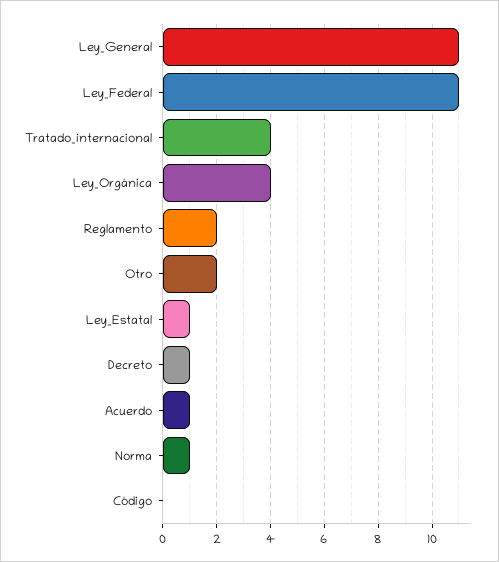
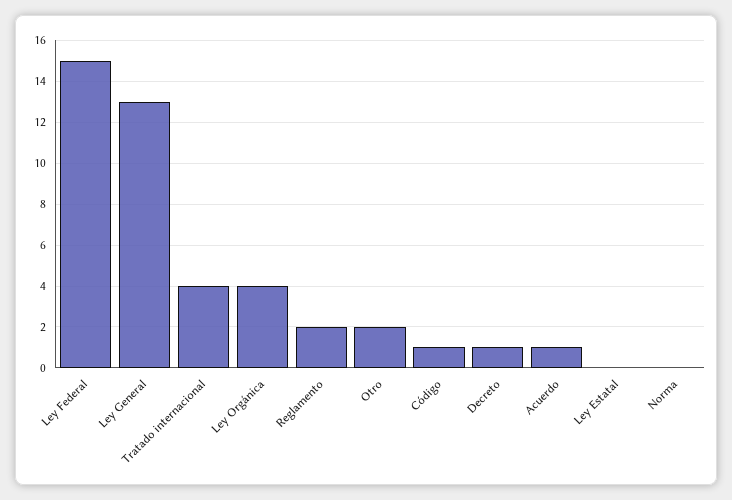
  {
-   "Ley_General": 11,
+   "Ley_General": 13,
-   "Ley_Federal": 11,
+   "Ley_Federal": 15,
    "Tratado_internacional": 4,
    "Ley_Orgánica": 4,
    "Reglamento": 2,
    "Otro": 2,
-   "Ley_Estatal": 1,
+   "Ley_Estatal": 0,
    "Decreto": 1,
    "Acuerdo": 1,
-   "Norma": 1,
+   "Norma": 0,
-   "Código": 0
+   "Código": 1
  }

